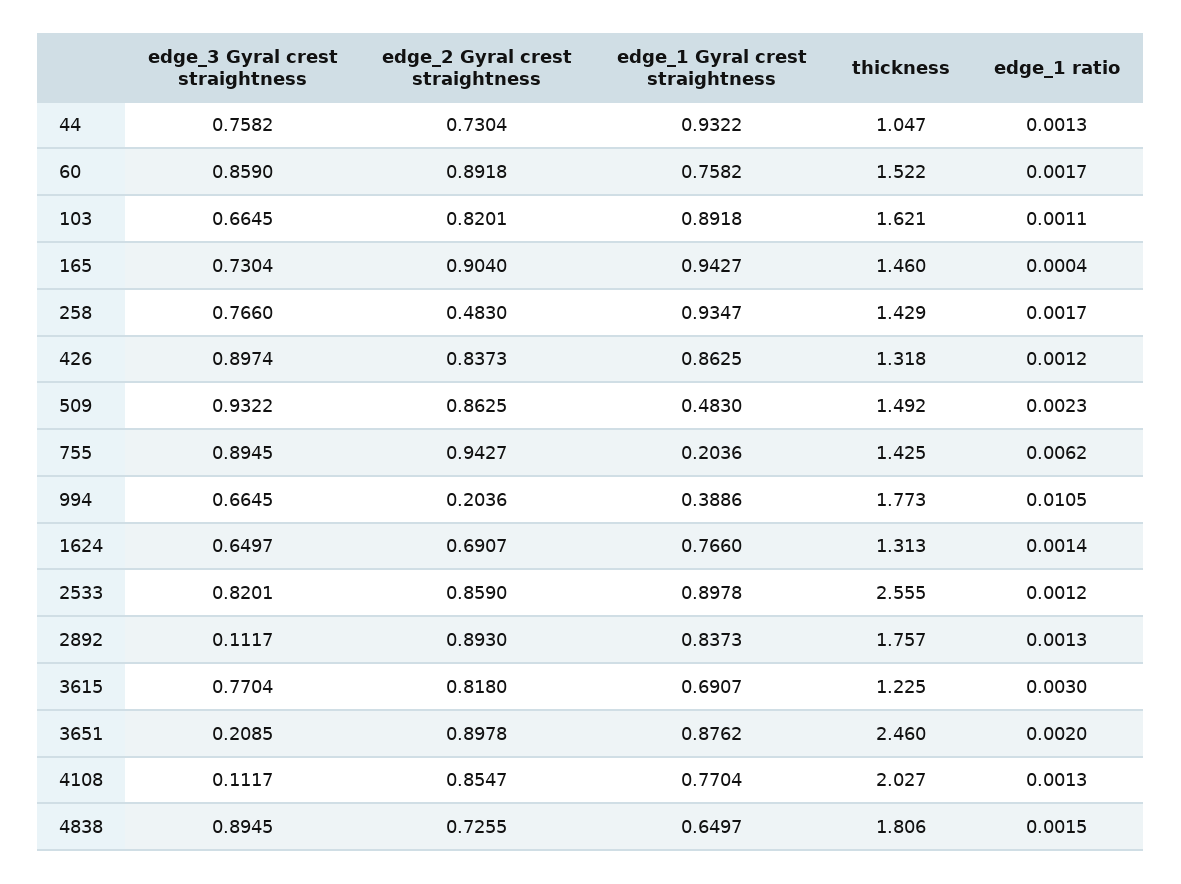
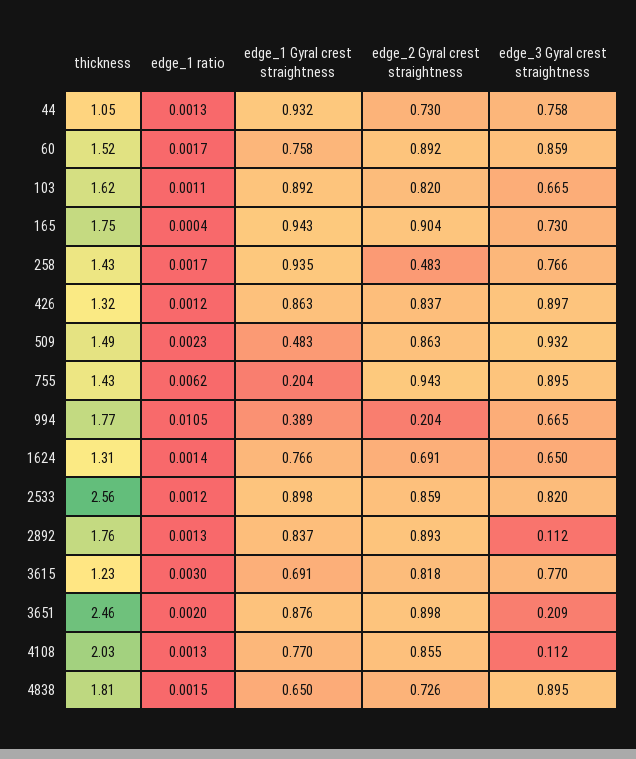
  {
    "edge_3 Gyral crest straightness": {
      "44": 0.7582,
      "60": 0.859,
      "103": 0.6645,
      "165": 0.7304,
      "258": 0.766,
      "426": 0.8974,
      "509": 0.9322,
      "755": 0.8945,
      "994": 0.6645,
      "1624": 0.6497,
      "2533": 0.8201,
      "2892": 0.1117,
      "3615": 0.7704,
      "3651": 0.2085,
      "4108": 0.1117,
      "4838": 0.8945
    },
    "edge_2 Gyral crest straightness": {
      "44": 0.7304,
      "60": 0.8918,
      "103": 0.8201,
      "165": 0.904,
      "258": 0.483,
      "426": 0.8373,
      "509": 0.8625,
      "755": 0.9427,
      "994": 0.2036,
      "1624": 0.6907,
      "2533": 0.859,
      "2892": 0.893,
      "3615": 0.818,
      "3651": 0.8978,
      "4108": 0.8547,
      "4838": 0.7255
    },
    "edge_1 Gyral crest straightness": {
      "44": 0.9322,
      "60": 0.7582,
      "103": 0.8918,
      "165": 0.9427,
      "258": 0.9347,
      "426": 0.8625,
      "509": 0.483,
      "755": 0.2036,
      "994": 0.3886,
      "1624": 0.766,
      "2533": 0.8978,
      "2892": 0.8373,
      "3615": 0.6907,
      "3651": 0.8762,
      "4108": 0.7704,
      "4838": 0.6497
    },
    "thickness": {
      "44": 1.047,
      "60": 1.522,
      "103": 1.621,
-     "165": 1.46,
+     "165": 1.75,
      "258": 1.429,
      "426": 1.318,
      "509": 1.492,
      "755": 1.425,
      "994": 1.773,
      "1624": 1.313,
      "2533": 2.555,
      "2892": 1.757,
      "3615": 1.225,
      "3651": 2.46,
      "4108": 2.027,
      "4838": 1.806
    },
    "edge_1 ratio": {
      "44": 0.0013,
      "60": 0.0017,
      "103": 0.0011,
      "165": 0.0004,
      "258": 0.0017,
      "426": 0.0012,
      "509": 0.0023,
      "755": 0.0062,
      "994": 0.0105,
      "1624": 0.0014,
      "2533": 0.0012,
      "2892": 0.0013,
      "3615": 0.003,
      "3651": 0.002,
      "4108": 0.0013,
      "4838": 0.0015
    }
  }

